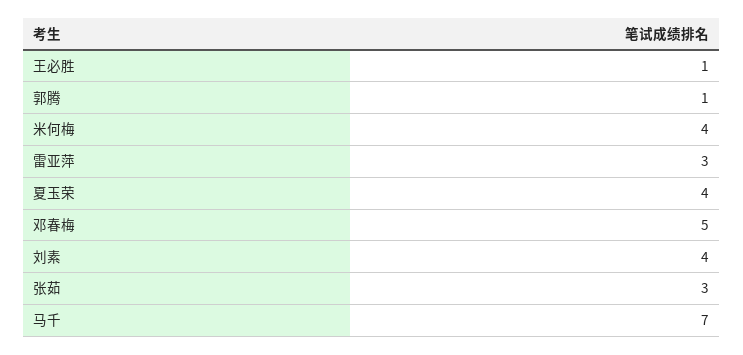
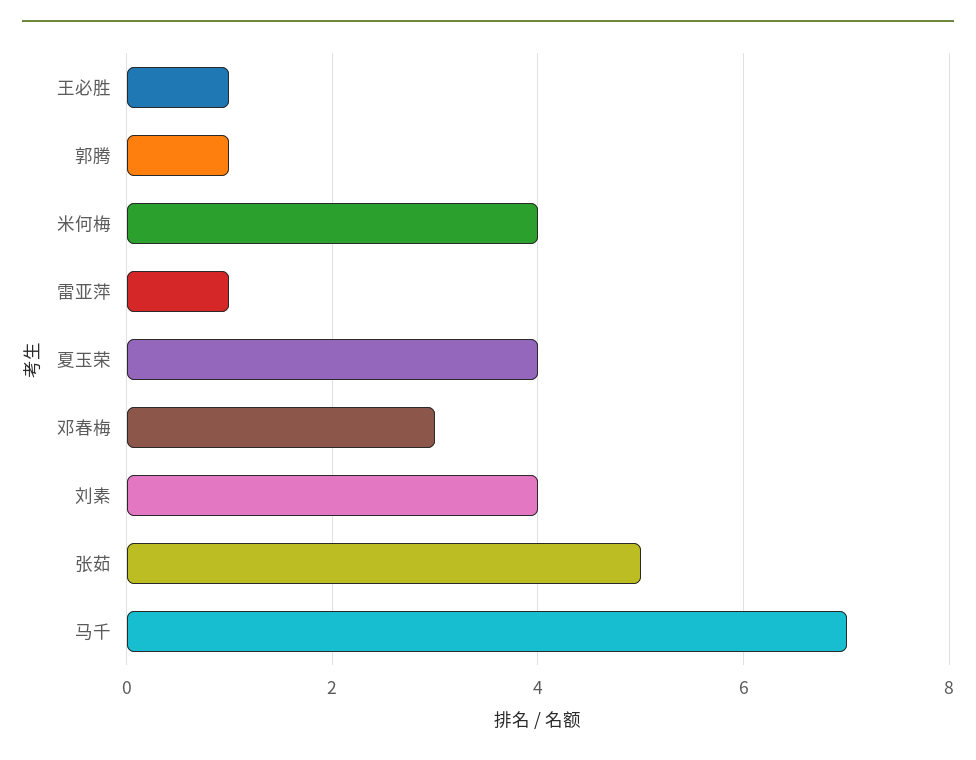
  {
    "王必胜": 1,
    "郭腾": 1,
    "米何梅": 4,
-   "雷亚萍": 3,
+   "雷亚萍": 1,
    "夏玉荣": 4,
-   "邓春梅": 5,
+   "邓春梅": 3,
    "刘素": 4,
-   "张茹": 3,
+   "张茹": 5,
    "马千": 7
  }

